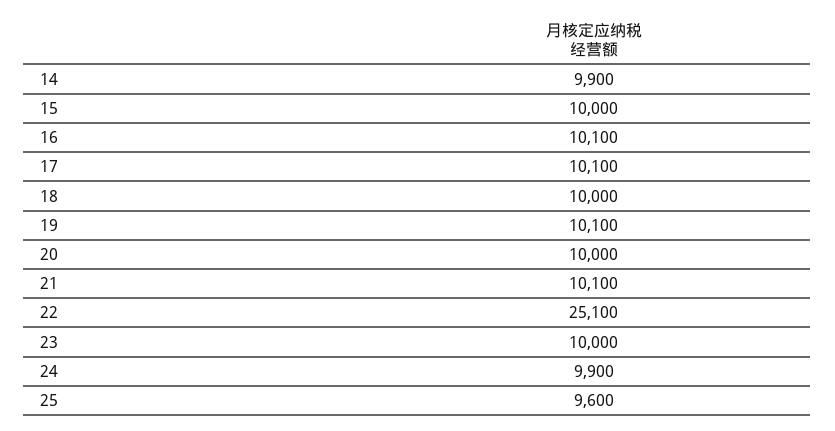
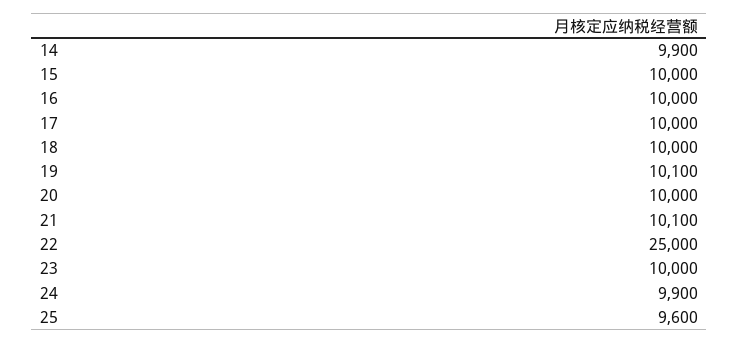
  {
    "14": 9900,
    "15": 10000,
-   "16": 10100,
+   "16": 10000,
-   "17": 10100,
+   "17": 10000,
    "18": 10000,
    "19": 10100,
    "20": 10000,
    "21": 10100,
-   "22": 25100,
+   "22": 25000,
    "23": 10000,
    "24": 9900,
    "25": 9600
  }

